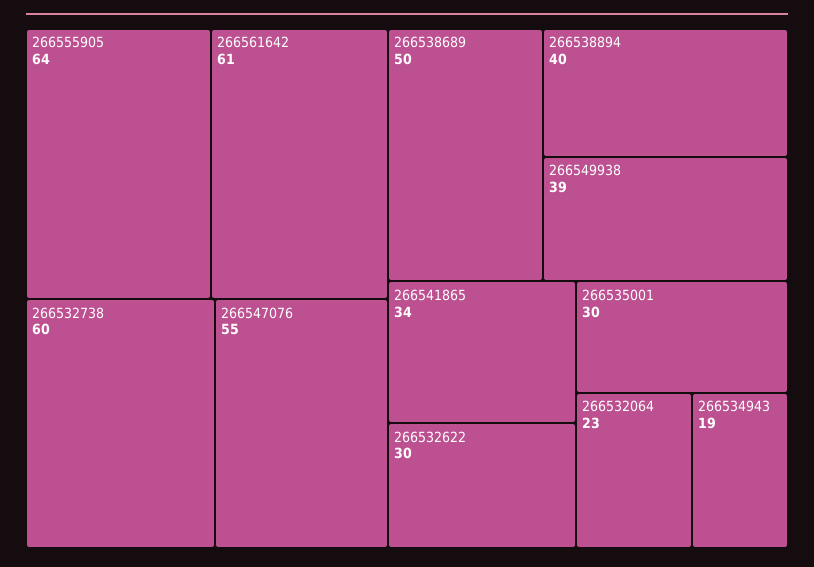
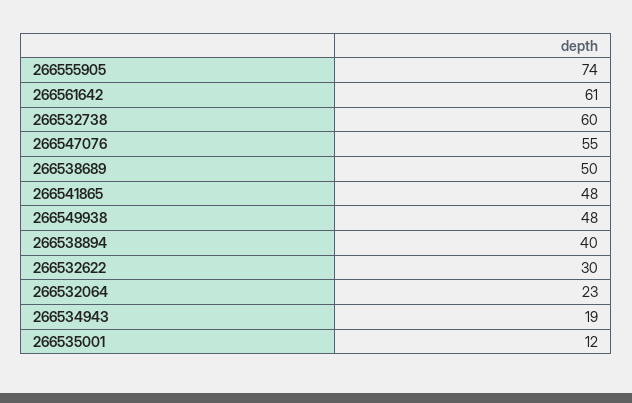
  {
-   "266555905": 64,
+   "266555905": 74,
    "266561642": 61,
    "266532738": 60,
    "266547076": 55,
    "266538689": 50,
    "266538894": 40,
-   "266549938": 39,
+   "266549938": 48,
-   "266541865": 34,
+   "266541865": 48,
    "266532622": 30,
-   "266535001": 30,
+   "266535001": 12,
    "266532064": 23,
    "266534943": 19
  }

